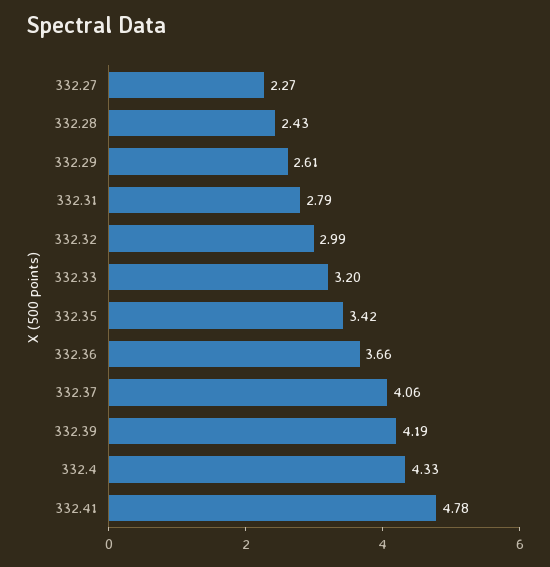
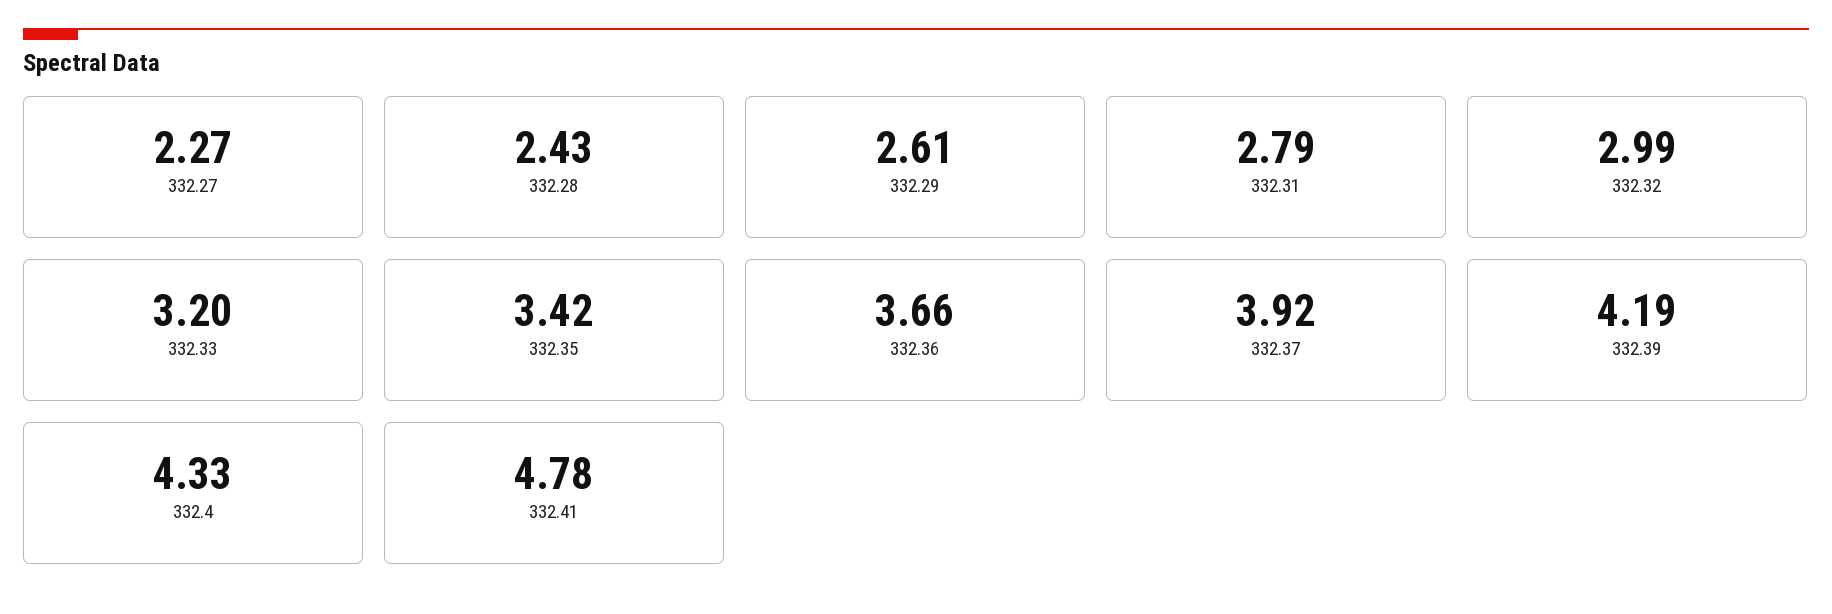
  {
    "332.27": 2.27,
    "332.28": 2.43,
    "332.29": 2.61,
    "332.31": 2.79,
    "332.32": 2.99,
    "332.33": 3.2,
    "332.35": 3.42,
    "332.36": 3.66,
-   "332.37": 4.06,
+   "332.37": 3.92,
    "332.39": 4.19,
    "332.4": 4.33,
    "332.41": 4.78
  }

